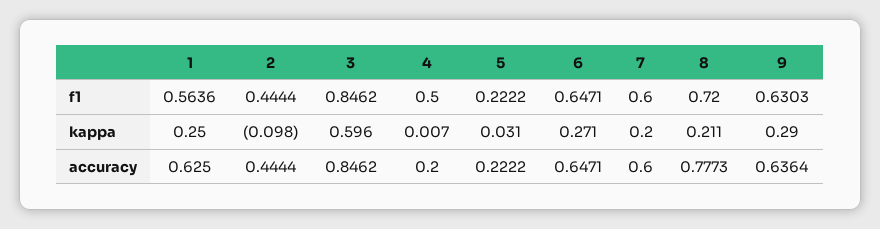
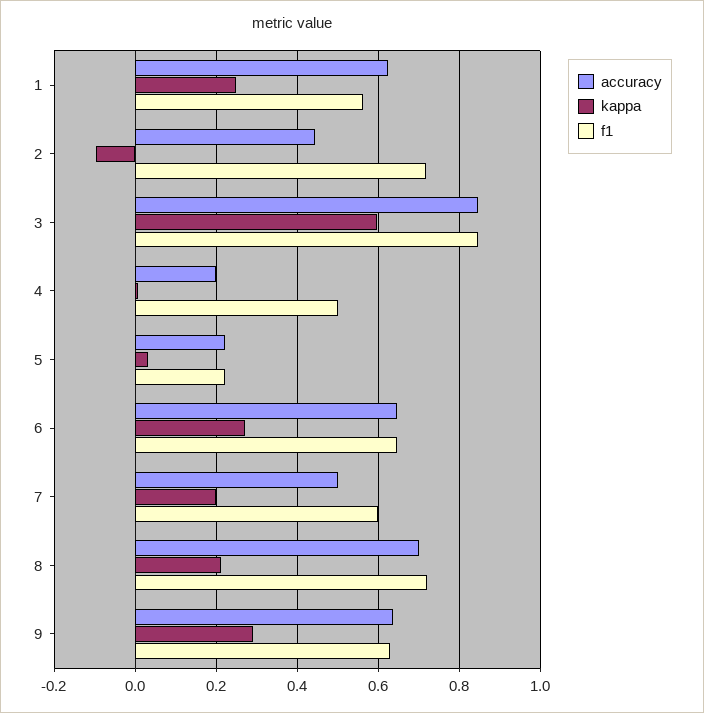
  {
    "f1": {
      "1": 0.5636,
-     "2": 0.4444,
+     "2": 0.72,
      "3": 0.8462,
      "4": 0.5,
      "5": 0.2222,
      "6": 0.6471,
      "7": 0.6,
      "8": 0.72,
      "9": 0.6303
    },
    "kappa": {
      "1": 0.25,
      "2": -0.098,
      "3": 0.596,
      "4": 0.007,
      "5": 0.031,
      "6": 0.271,
      "7": 0.2,
      "8": 0.211,
      "9": 0.29
    },
    "accuracy": {
      "1": 0.625,
      "2": 0.4444,
      "3": 0.8462,
      "4": 0.2,
      "5": 0.2222,
      "6": 0.6471,
-     "7": 0.6,
+     "7": 0.5,
-     "8": 0.7773,
+     "8": 0.7,
      "9": 0.6364
    }
  }

